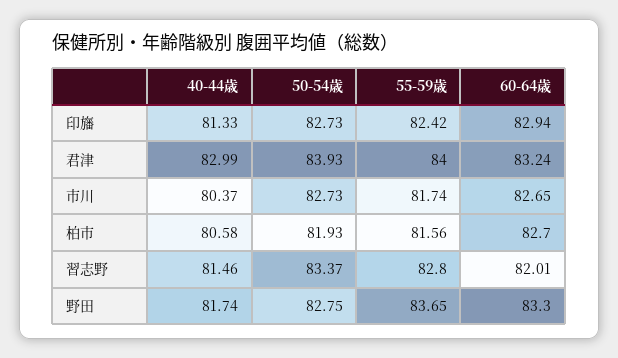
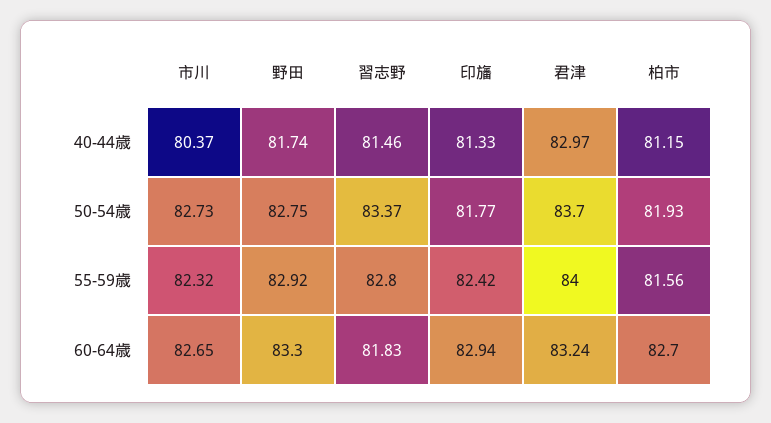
  {
    "40-44歳": {
      "印旛": 81.33,
-     "君津": 82.99,
+     "君津": 82.97,
      "市川": 80.37,
-     "柏市": 80.58,
+     "柏市": 81.15,
      "習志野": 81.46,
      "野田": 81.74
    },
    "50-54歳": {
-     "印旛": 82.73,
+     "印旛": 81.77,
-     "君津": 83.93,
+     "君津": 83.7,
      "市川": 82.73,
      "柏市": 81.93,
      "習志野": 83.37,
      "野田": 82.75
    },
    "55-59歳": {
      "印旛": 82.42,
      "君津": 84,
-     "市川": 81.74,
+     "市川": 82.32,
      "柏市": 81.56,
      "習志野": 82.8,
-     "野田": 83.65
+     "野田": 82.92
    },
    "60-64歳": {
      "印旛": 82.94,
      "君津": 83.24,
      "市川": 82.65,
      "柏市": 82.7,
-     "習志野": 82.01,
+     "習志野": 81.83,
      "野田": 83.3
    }
  }

